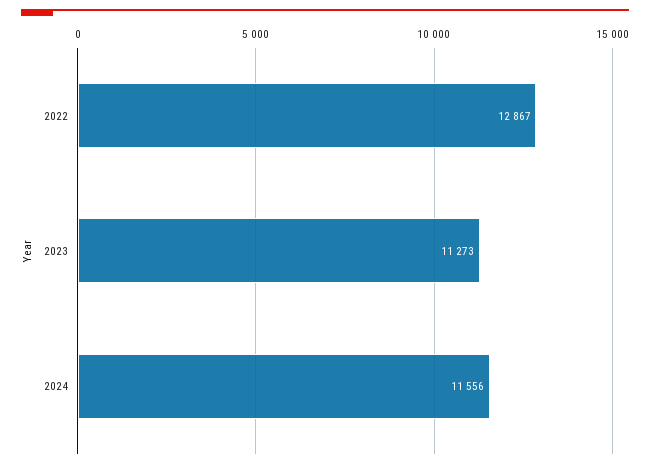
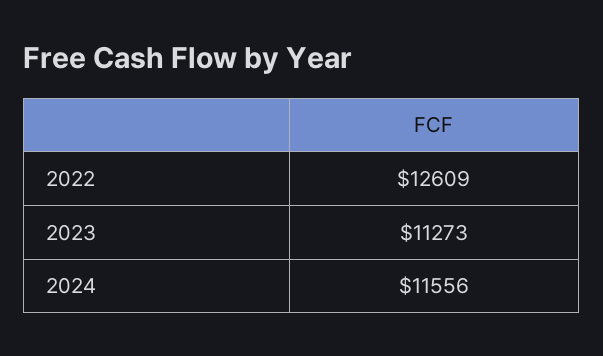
  {
-   "2022": 12867,
+   "2022": 12609,
    "2023": 11273,
    "2024": 11556
  }

